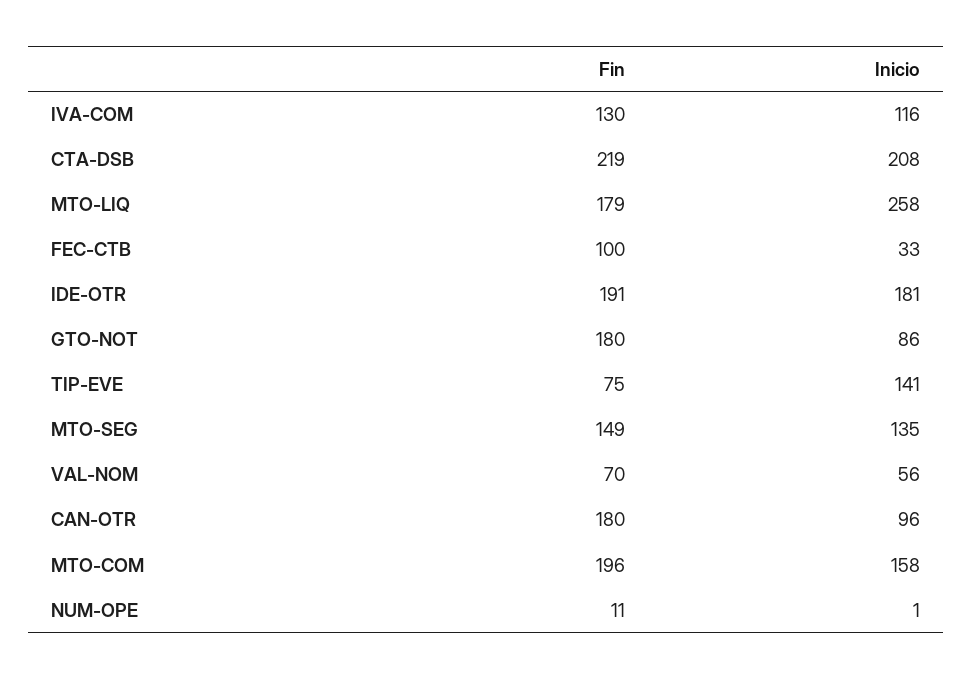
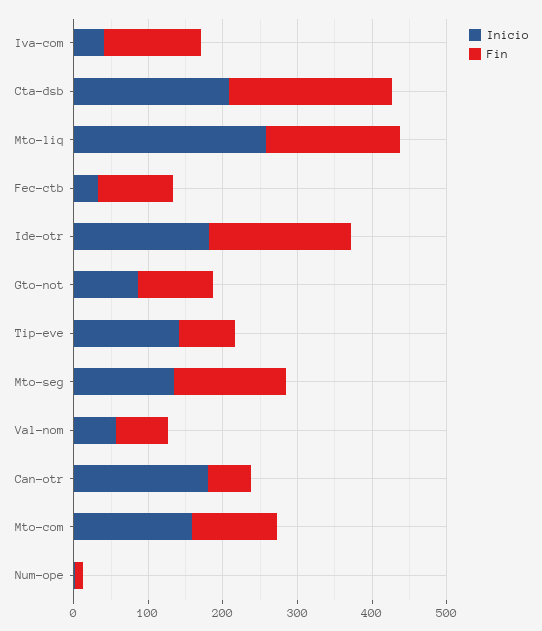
  {
    "Fin": {
      "IVA-COM": 130,
      "CTA-DSB": 219,
      "MTO-LIQ": 179,
      "FEC-CTB": 100,
      "IDE-OTR": 191,
-     "GTO-NOT": 180,
+     "GTO-NOT": 100,
      "TIP-EVE": 75,
      "MTO-SEG": 149,
      "VAL-NOM": 70,
-     "CAN-OTR": 180,
+     "CAN-OTR": 60,
-     "MTO-COM": 196,
+     "MTO-COM": 120,
      "NUM-OPE": 11
    },
    "Inicio": {
-     "IVA-COM": 116,
+     "IVA-COM": 40,
      "CTA-DSB": 208,
      "MTO-LIQ": 258,
      "FEC-CTB": 33,
      "IDE-OTR": 181,
      "GTO-NOT": 86,
      "TIP-EVE": 141,
      "MTO-SEG": 135,
      "VAL-NOM": 56,
-     "CAN-OTR": 96,
+     "CAN-OTR": 180,
      "MTO-COM": 158,
      "NUM-OPE": 1
    }
  }

